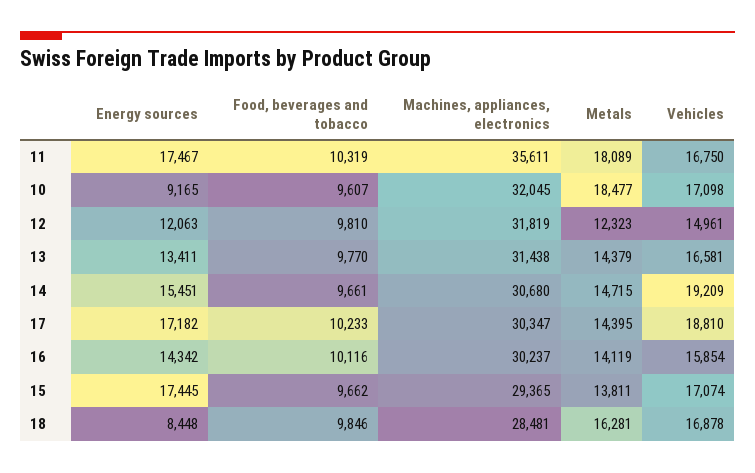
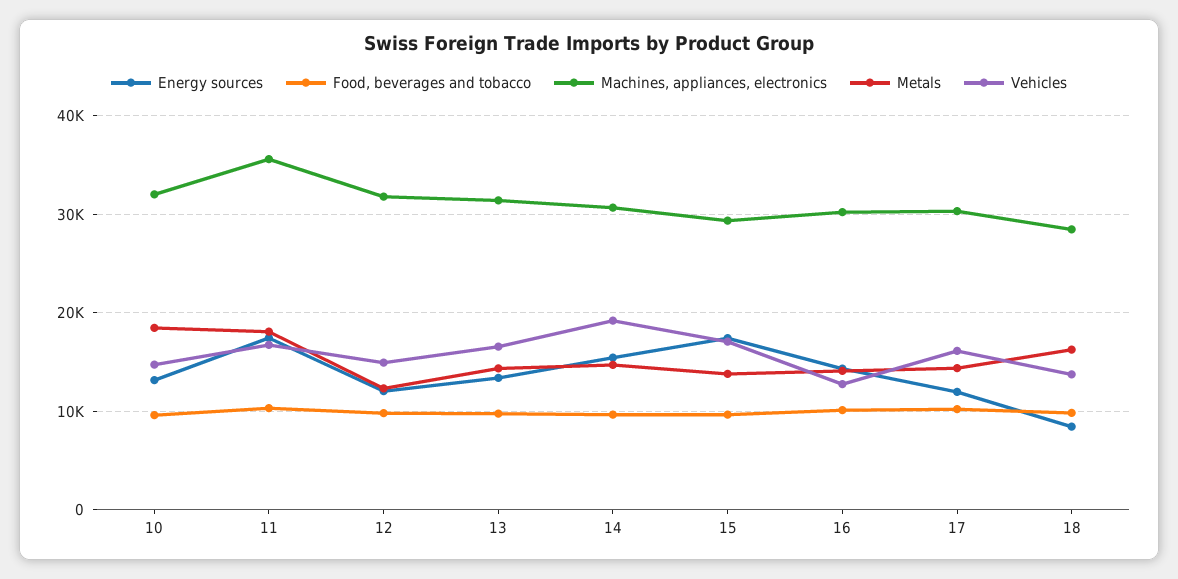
  {
    "Energy sources": {
      "11": 17467,
-     "10": 9165,
+     "10": 13000,
      "12": 12063,
      "13": 13411,
      "14": 15451,
-     "17": 17182,
+     "17": 12000,
      "16": 14342,
      "15": 17445,
      "18": 8448
    },
    "Food, beverages and tobacco": {
      "11": 10319,
      "10": 9607,
      "12": 9810,
      "13": 9770,
      "14": 9661,
      "17": 10233,
      "16": 10116,
      "15": 9662,
      "18": 9846
    },
    "Machines, appliances, electronics": {
      "11": 35611,
      "10": 32045,
      "12": 31819,
      "13": 31438,
      "14": 30680,
      "17": 30347,
      "16": 30237,
      "15": 29365,
      "18": 28481
    },
    "Metals": {
      "11": 18089,
      "10": 18477,
      "12": 12323,
      "13": 14379,
      "14": 14715,
      "17": 14395,
      "16": 14119,
      "15": 13811,
      "18": 16281
    },
    "Vehicles": {
      "11": 16750,
-     "10": 17098,
+     "10": 15000,
      "12": 14961,
      "13": 16581,
      "14": 19209,
-     "17": 18810,
+     "17": 16000,
-     "16": 15854,
+     "16": 13000,
      "15": 17074,
-     "18": 16878
+     "18": 14000
    }
  }

